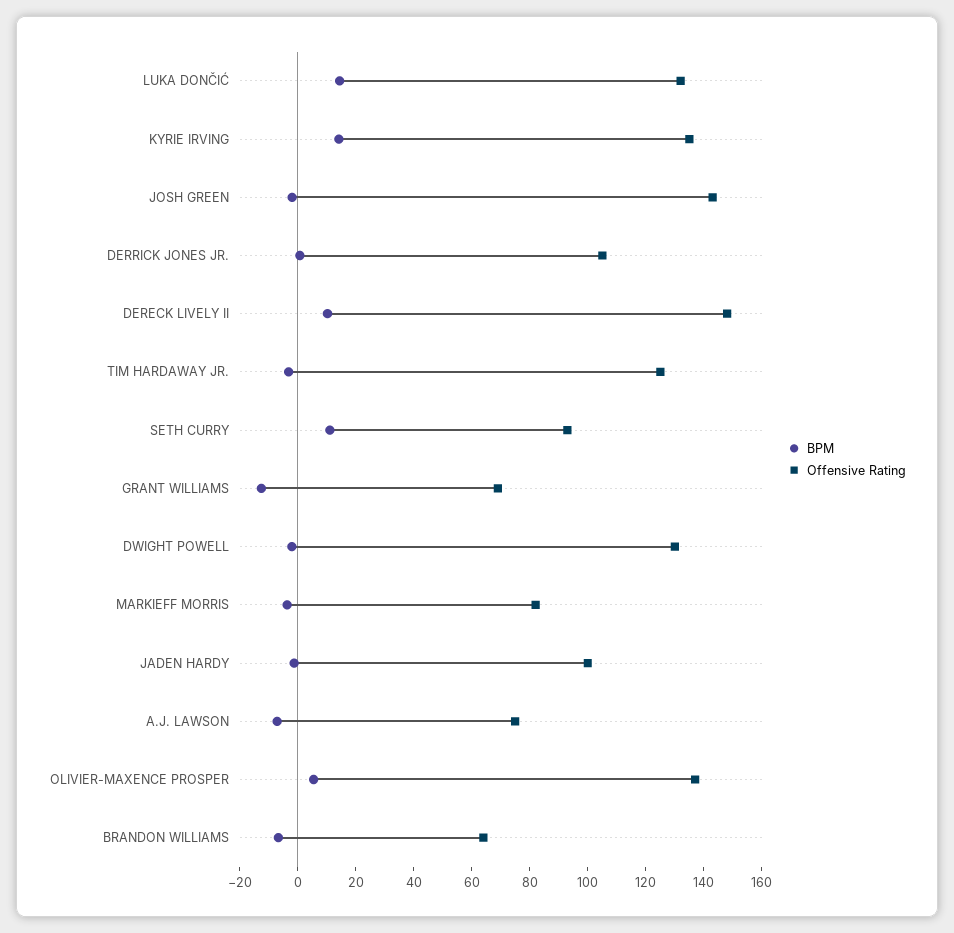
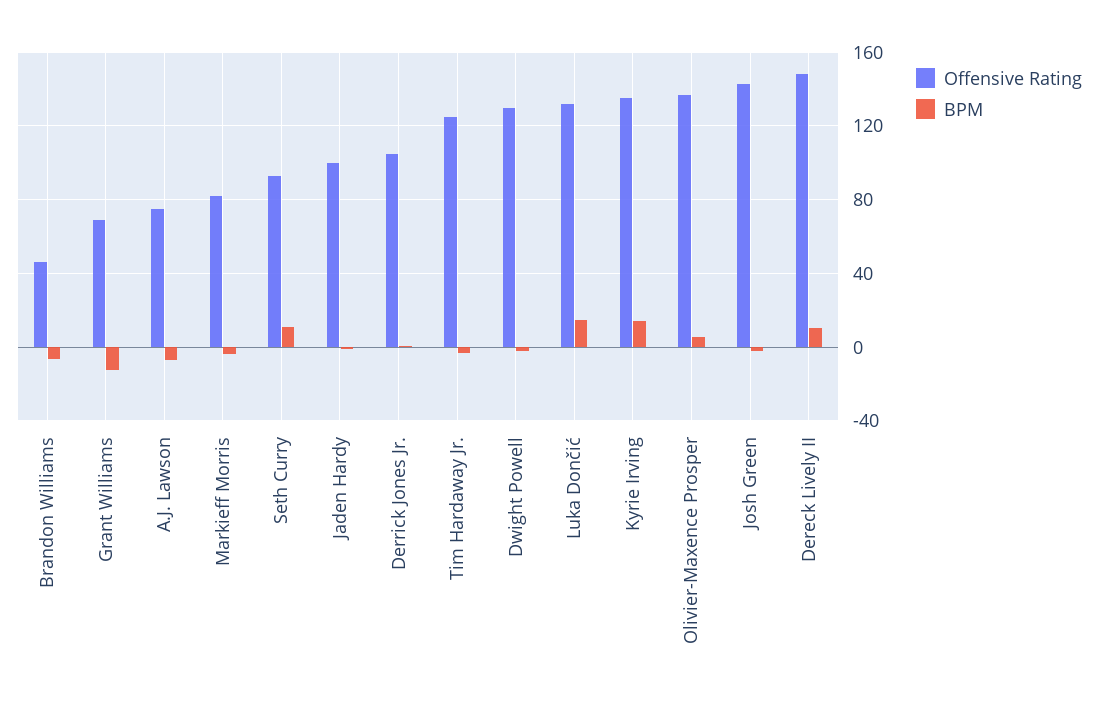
  {
    "BPM": {
      "LUKA DONČIĆ": 15,
      "KYRIE IRVING": 15,
      "JOSH GREEN": 0,
      "DERRICK JONES JR.": 0,
      "DERECK LIVELY II": 10,
      "TIM HARDAWAY JR.": -5,
      "SETH CURRY": 10,
      "GRANT WILLIAMS": -15,
      "DWIGHT POWELL": 0,
      "MARKIEFF MORRIS": -5,
      "JADEN HARDY": 0,
      "A.J. LAWSON": -5,
      "OLIVIER-MAXENCE PROSPER": 5,
      "BRANDON WILLIAMS": -5
    },
    "Offensive Rating": {
      "LUKA DONČIĆ": 130,
      "KYRIE IRVING": 135,
      "JOSH GREEN": 145,
      "DERRICK JONES JR.": 105,
      "DERECK LIVELY II": 150,
      "TIM HARDAWAY JR.": 125,
      "SETH CURRY": 95,
      "GRANT WILLIAMS": 70,
      "DWIGHT POWELL": 130,
      "MARKIEFF MORRIS": 80,
      "JADEN HARDY": 100,
      "A.J. LAWSON": 75,
      "OLIVIER-MAXENCE PROSPER": 135,
-     "BRANDON WILLIAMS": 65
+     "BRANDON WILLIAMS": 45
    }
  }

